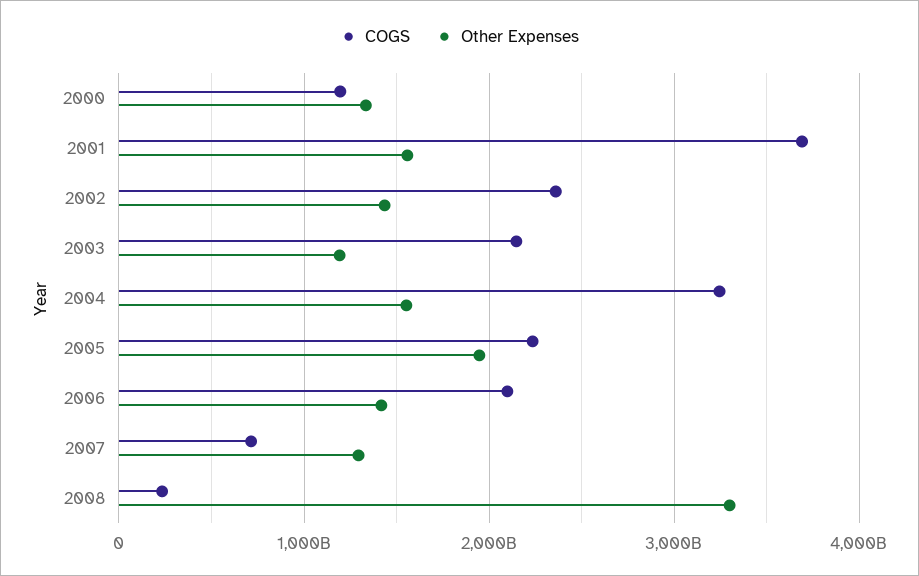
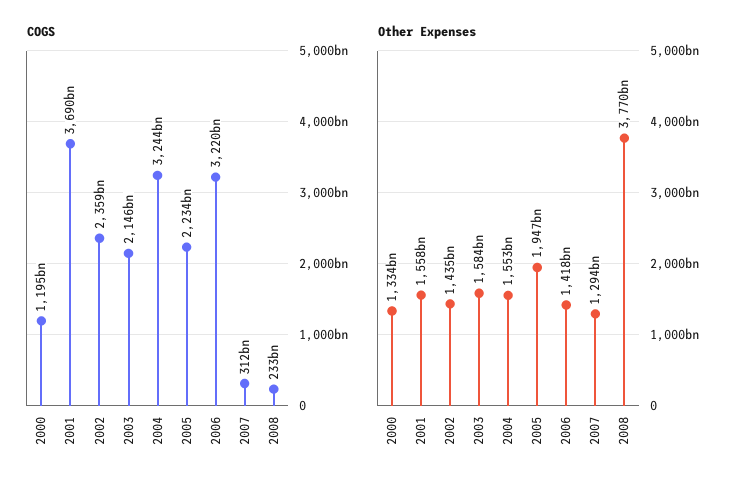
  {
    "COGS": {
      "2000": 1195000000000,
      "2001": 3690000000000,
      "2002": 2359000000000,
      "2003": 2146000000000,
      "2004": 3244000000000,
      "2005": 2234000000000,
-     "2006": 2100000000000,
+     "2006": 3220000000000,
-     "2007": 700000000000,
+     "2007": 312000000000,
      "2008": 233000000000
    },
    "Other Expenses": {
      "2000": 1334000000000,
      "2001": 1558000000000,
      "2002": 1435000000000,
-     "2003": 1200000000000,
+     "2003": 1584000000000,
      "2004": 1553000000000,
      "2005": 1947000000000,
      "2006": 1418000000000,
      "2007": 1294000000000,
-     "2008": 3300000000000
+     "2008": 3770000000000
    }
  }

